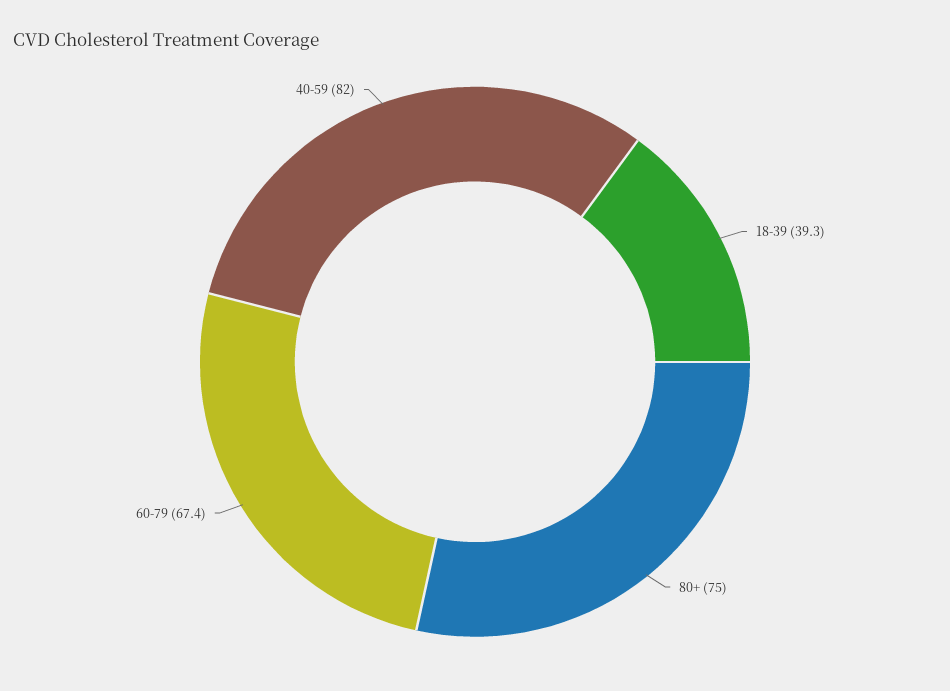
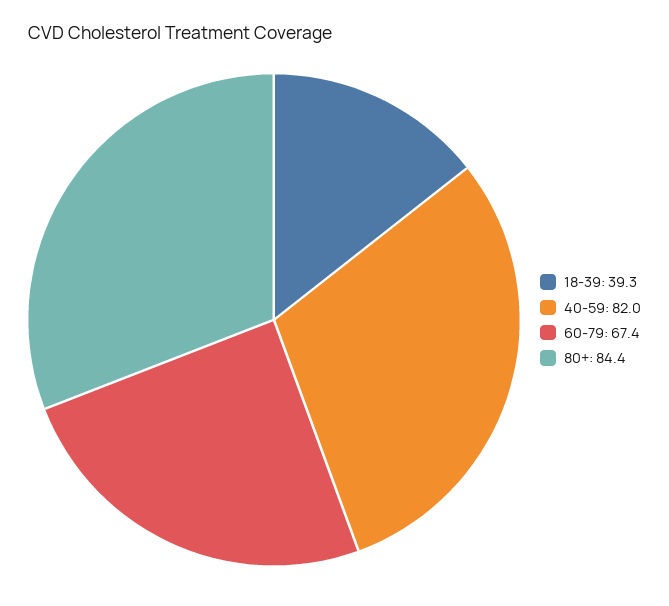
  {
    "18-39": 39.3,
-   "80+": 75,
+   "80+": 84.4,
    "60-79": 67.4,
    "40-59": 82
  }

